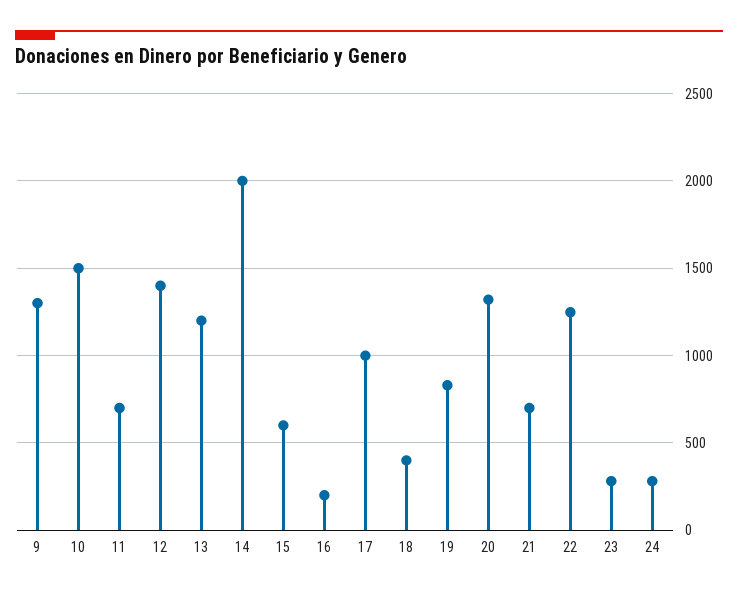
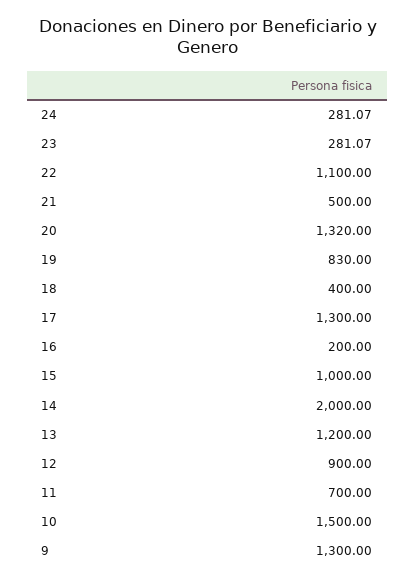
  {
    "9": 1300,
    "10": 1500,
    "11": 700,
-   "12": 1400,
+   "12": 900,
    "13": 1200,
    "14": 2000,
-   "15": 600,
+   "15": 1000,
    "16": 200,
-   "17": 1000,
+   "17": 1300,
    "18": 400,
    "19": 830,
    "20": 1320,
-   "21": 700,
+   "21": 500,
-   "22": 1250,
+   "22": 1100,
    "23": 281.07,
    "24": 281.07
  }

